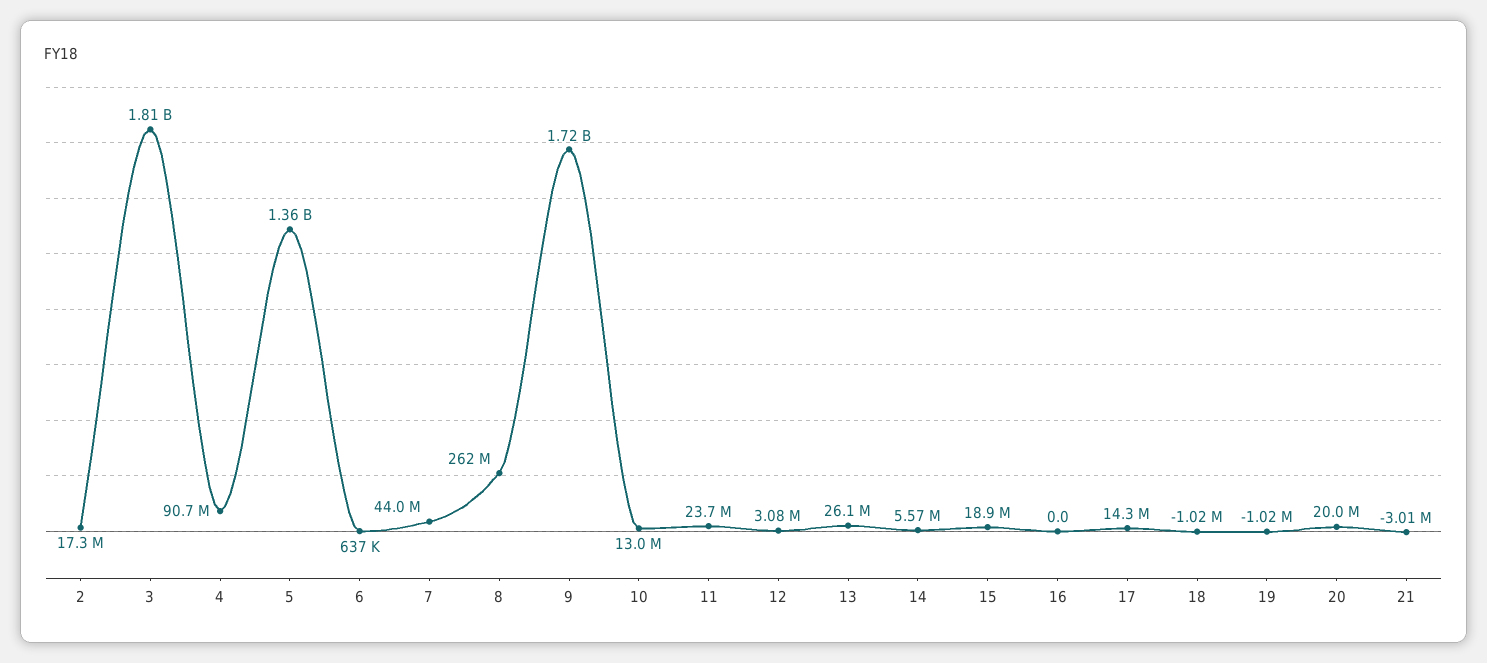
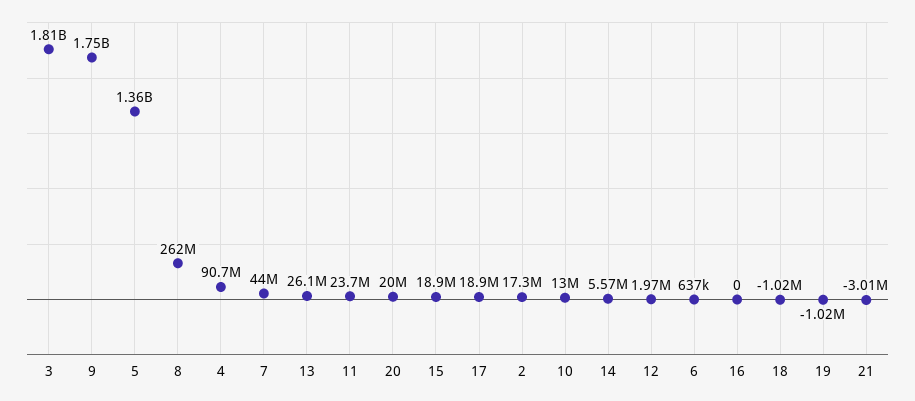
  {
    "2": 17300000,
    "3": 1810000000,
    "4": 90700000,
    "5": 1360000000,
    "6": 637000,
    "7": 44000000,
    "8": 262000000,
-   "9": 1720000000,
+   "9": 1750000000,
    "10": 13000000,
    "11": 23700000,
-   "12": 3080000,
+   "12": 1970000,
    "13": 26100000,
    "14": 5570000,
    "15": 18900000,
    "16": 0,
-   "17": 14300000,
+   "17": 18900000,
    "18": -1020000,
    "19": -1020000,
    "20": 20000000,
    "21": -3010000
  }

